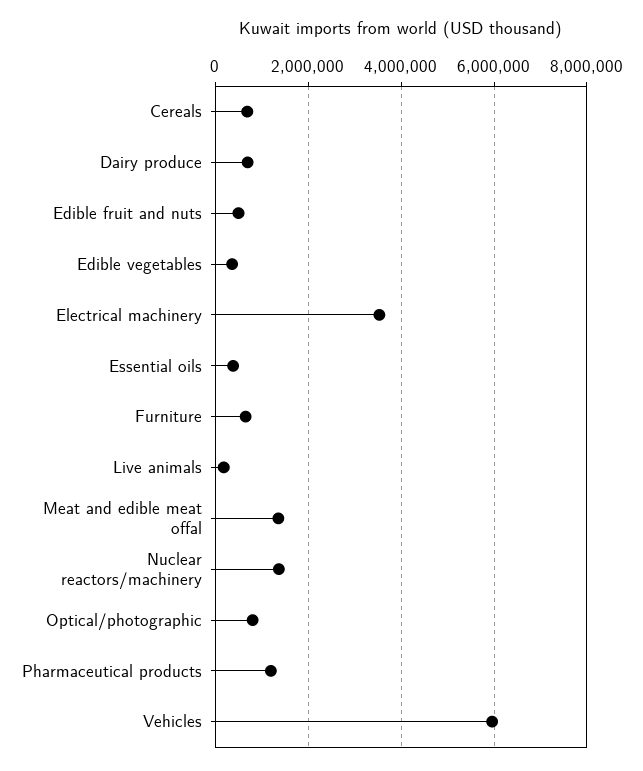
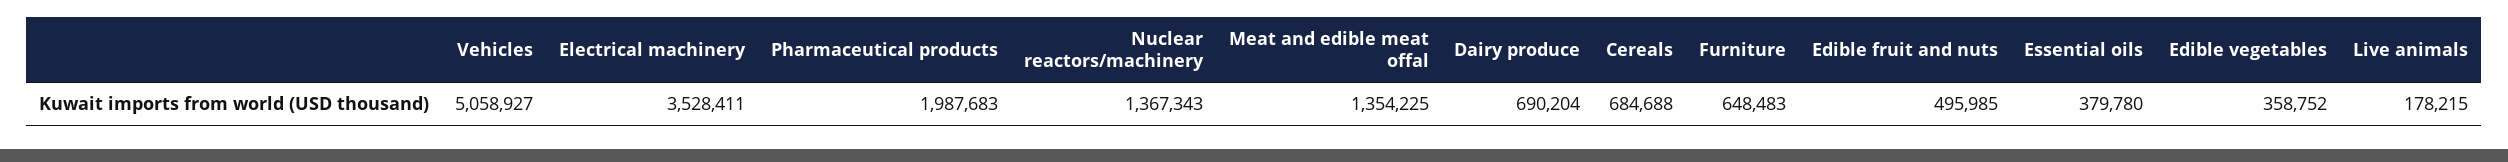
  {
    "Cereals": 684688,
    "Dairy produce": 690204,
    "Edible fruit and nuts": 495985,
    "Edible vegetables": 358752,
    "Electrical machinery": 3528411,
    "Essential oils": 379780,
    "Furniture": 648483,
    "Live animals": 178215,
    "Meat and edible meat offal": 1354225,
    "Nuclear reactors/machinery": 1367343,
-   "Optical/photographic": 800000,
-   "Pharmaceutical products": 1200000,
+   "Pharmaceutical products": 1987683,
-   "Vehicles": 6000000
+   "Vehicles": 5058927
  }

